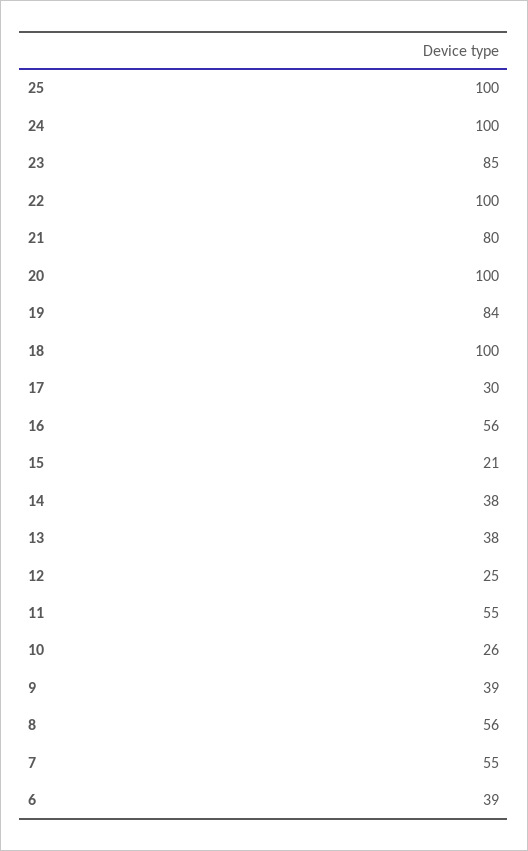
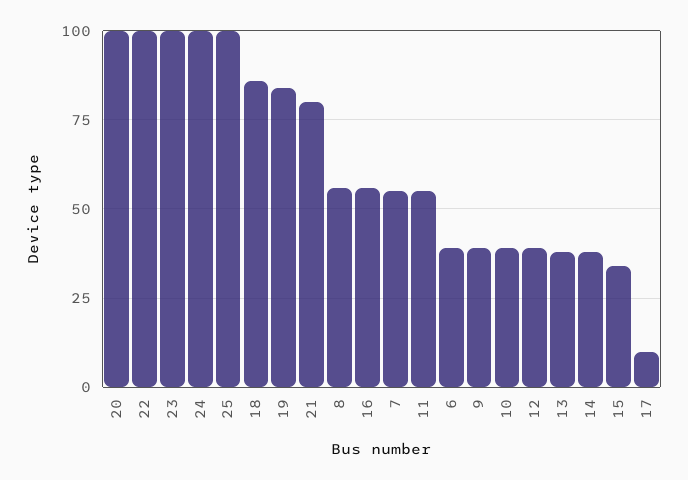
  {
    "25": 100,
    "24": 100,
-   "23": 85,
+   "23": 100,
    "22": 100,
    "21": 80,
    "20": 100,
    "19": 84,
-   "18": 100,
+   "18": 85,
-   "17": 30,
+   "17": 10,
    "16": 56,
-   "15": 21,
+   "15": 35,
    "14": 38,
    "13": 38,
-   "12": 25,
+   "12": 40,
    "11": 55,
-   "10": 26,
+   "10": 40,
    "9": 39,
    "8": 56,
    "7": 55,
    "6": 39
  }

